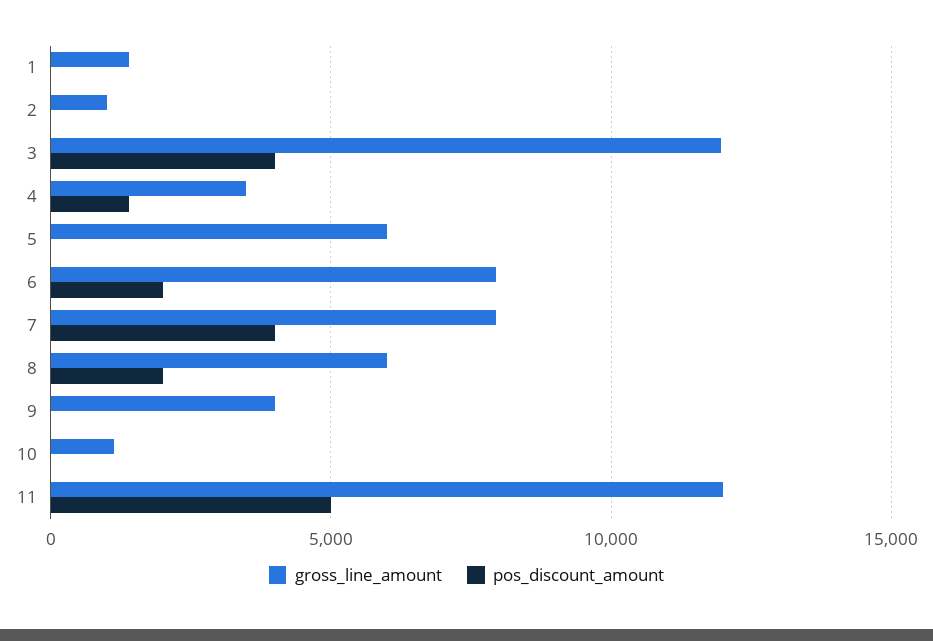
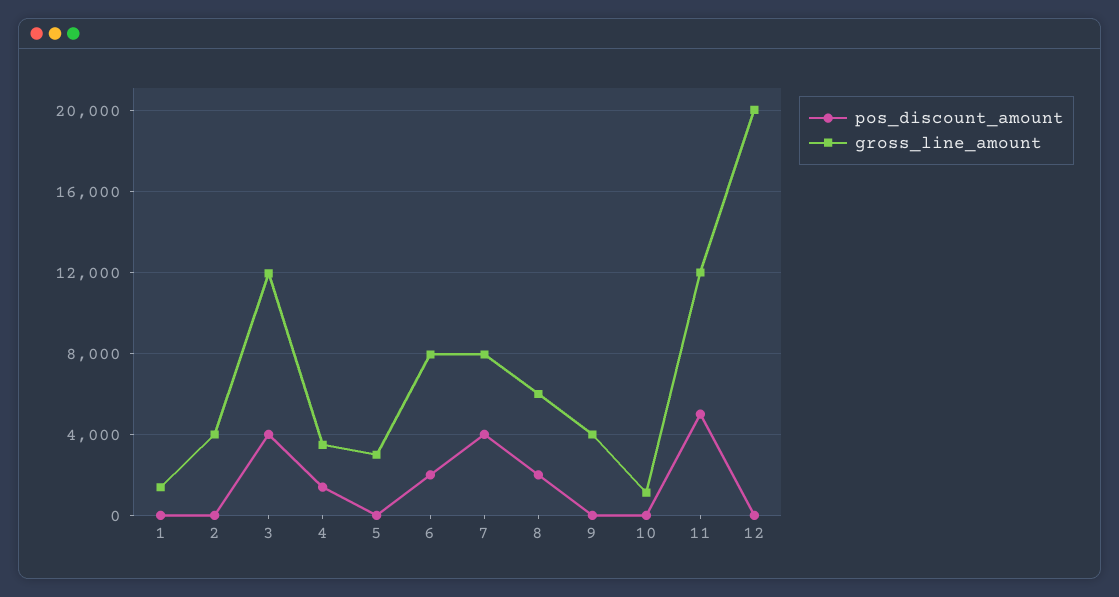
  {
    "gross_line_amount": {
      "1": 1500,
-     "2": 1000,
+     "2": 4000,
      "3": 12000,
      "4": 3500,
-     "5": 6000,
+     "5": 3000,
      "6": 8000,
      "7": 8000,
      "8": 6000,
      "9": 4000,
      "10": 1000,
-     "11": 12000
+     "11": 12000,
+     "12": 20000
    },
    "pos_discount_amount": {
      "1": 0,
      "2": 0,
      "3": 4000,
      "4": 1500,
      "5": 0,
      "6": 2000,
      "7": 4000,
      "8": 2000,
      "9": 0,
      "10": 0,
-     "11": 5000
+     "11": 5000,
+     "12": 0
    }
  }

